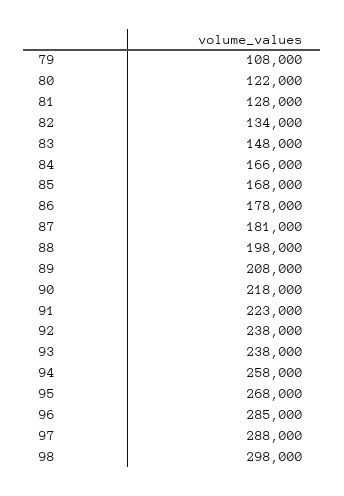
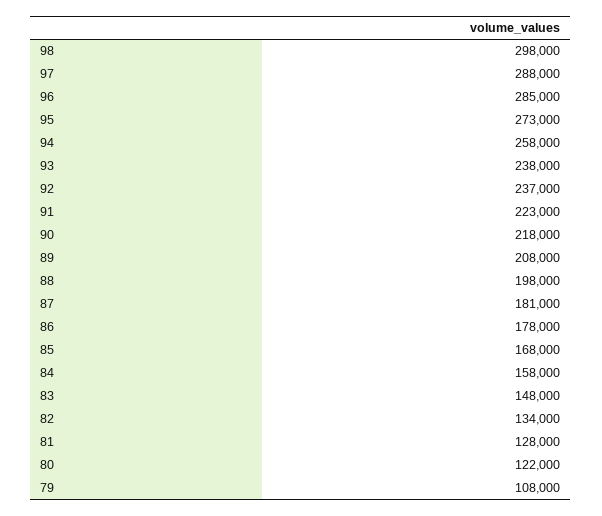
  {
    "79": 108000,
    "80": 122000,
    "81": 128000,
    "82": 134000,
    "83": 148000,
-   "84": 166000,
+   "84": 158000,
    "85": 168000,
    "86": 178000,
    "87": 181000,
    "88": 198000,
    "89": 208000,
    "90": 218000,
    "91": 223000,
-   "92": 238000,
+   "92": 237000,
    "93": 238000,
    "94": 258000,
-   "95": 268000,
+   "95": 273000,
    "96": 285000,
    "97": 288000,
    "98": 298000
  }

